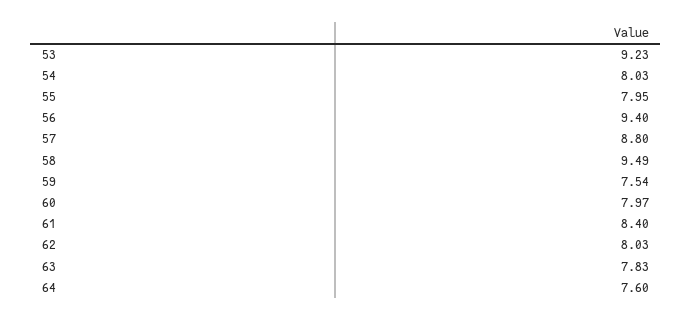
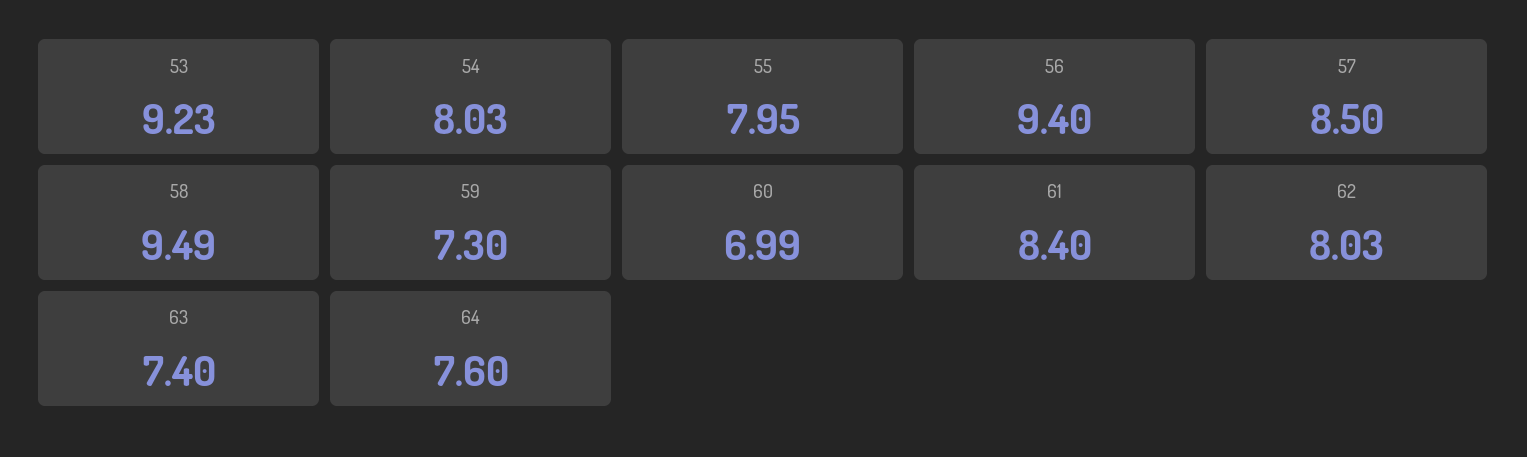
  {
    "53": 9.23,
    "54": 8.03,
    "55": 7.95,
    "56": 9.4,
-   "57": 8.8,
+   "57": 8.5,
    "58": 9.49,
-   "59": 7.54,
+   "59": 7.3,
-   "60": 7.97,
+   "60": 6.99,
    "61": 8.4,
    "62": 8.03,
-   "63": 7.83,
+   "63": 7.4,
    "64": 7.6
  }

